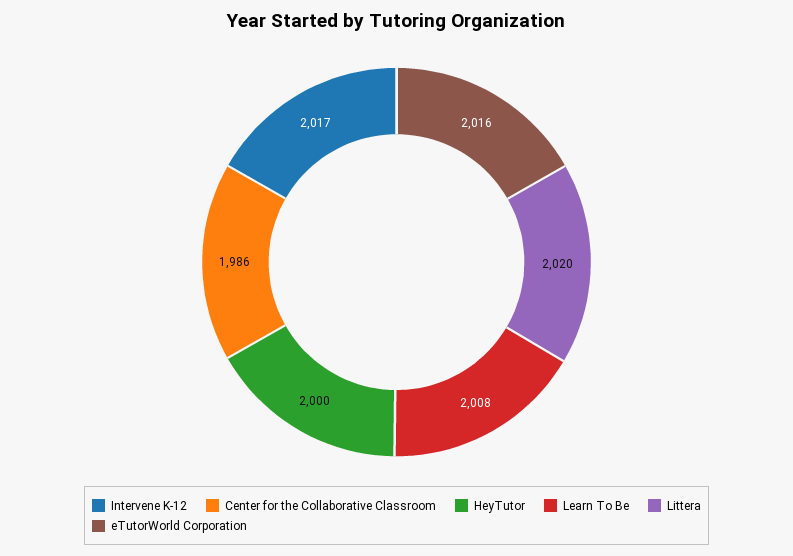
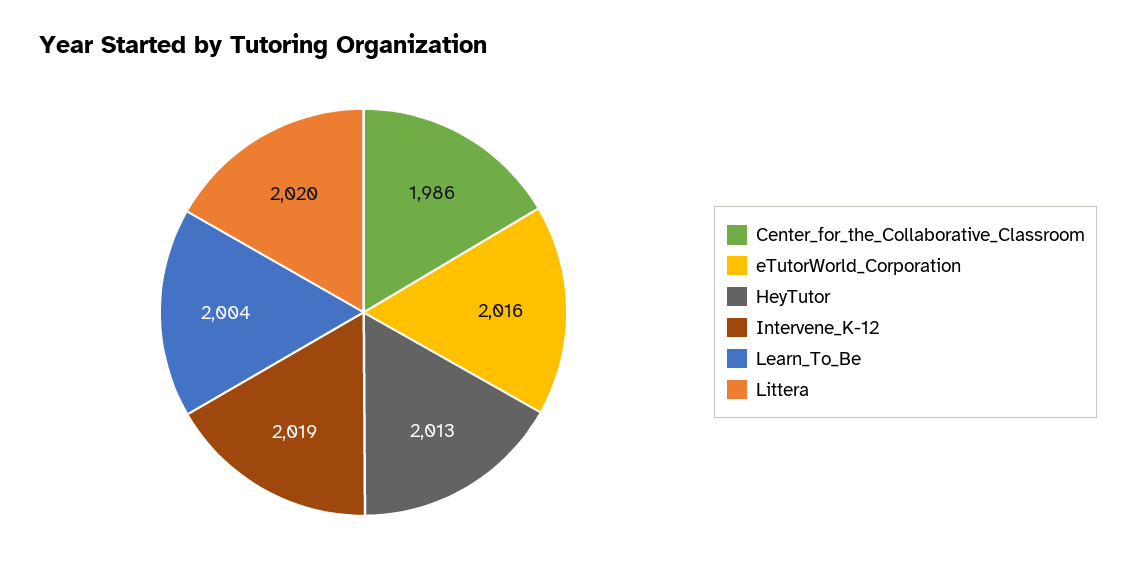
  {
-   "Intervene K-12": 2017,
+   "Intervene K-12": 2019,
    "Center for the Collaborative Classroom": 1986,
-   "HeyTutor": 2000,
+   "HeyTutor": 2013,
-   "Learn To Be": 2008,
+   "Learn To Be": 2004,
    "Littera": 2020,
    "eTutorWorld Corporation": 2016
  }

